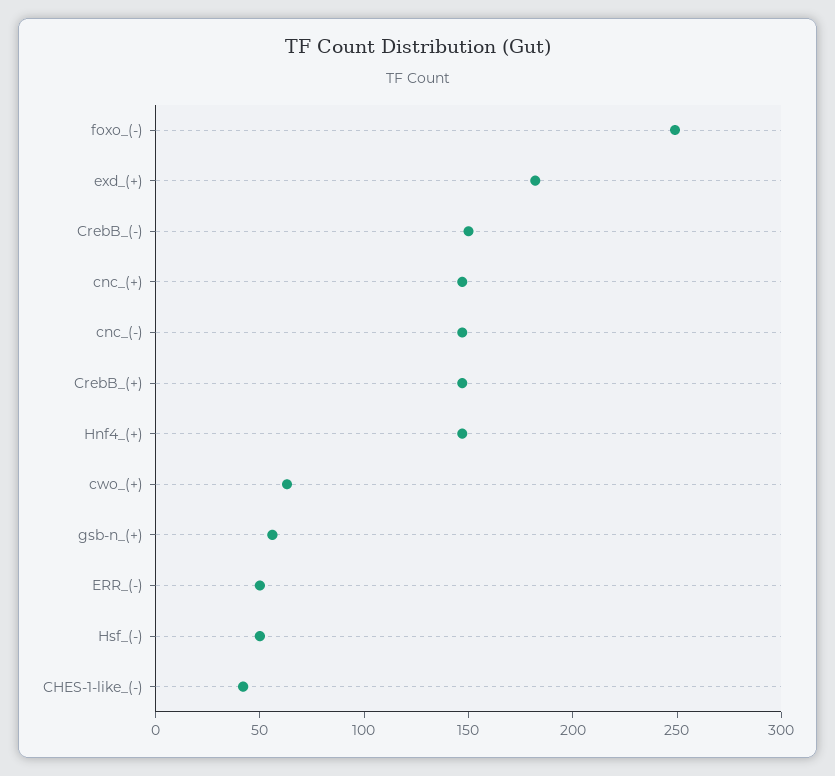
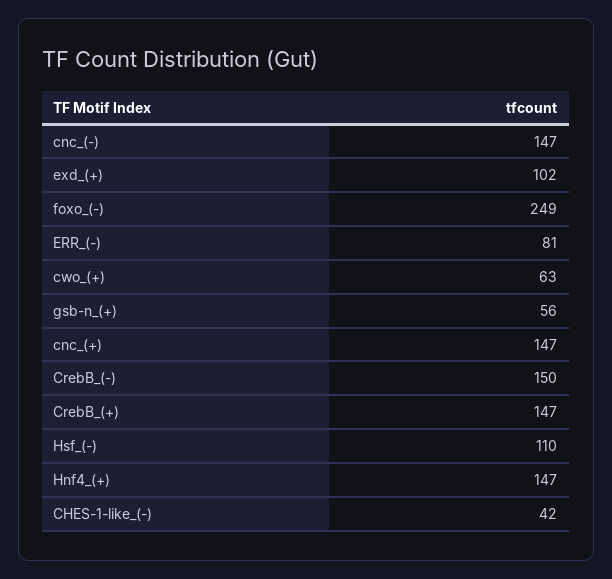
  {
    "foxo_(-)": 249,
-   "exd_(+)": 180,
+   "exd_(+)": 102,
    "CrebB_(-)": 150,
    "cnc_(+)": 147,
    "cnc_(-)": 147,
    "CrebB_(+)": 147,
    "Hnf4_(+)": 147,
    "cwo_(+)": 63,
    "gsb-n_(+)": 56,
-   "ERR_(-)": 50,
+   "ERR_(-)": 81,
-   "Hsf_(-)": 50,
+   "Hsf_(-)": 110,
    "CHES-1-like_(-)": 42
  }

